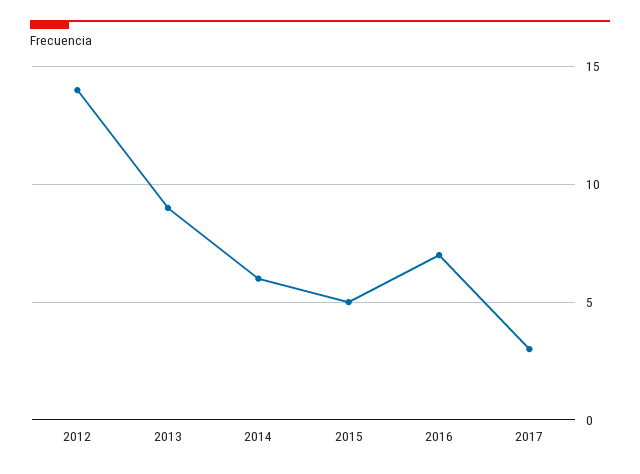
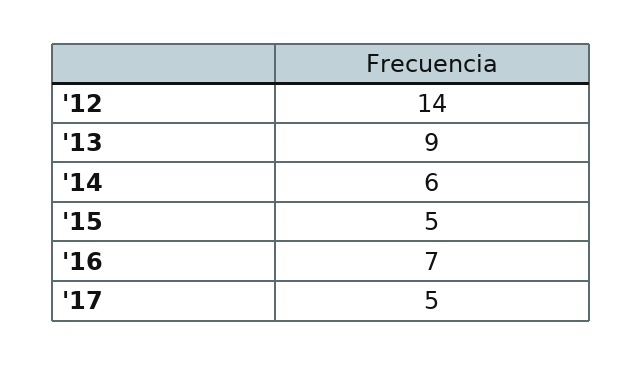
  {
    "2012": 14,
    "2013": 9,
    "2014": 6,
    "2015": 5,
    "2016": 7,
-   "2017": 3
+   "2017": 5
  }

